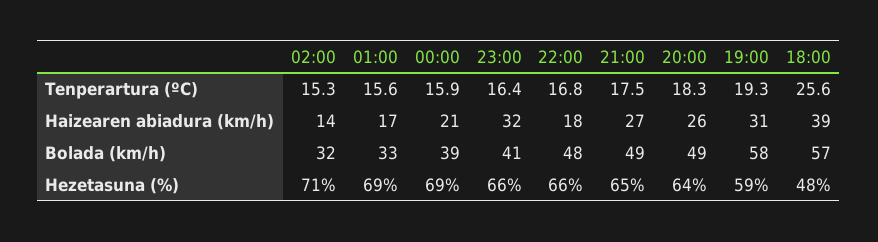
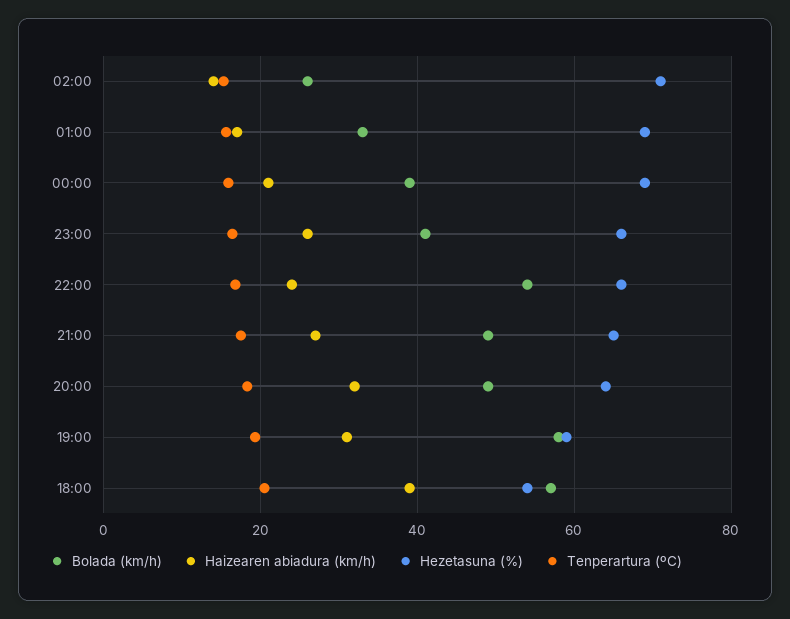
  {
    "Tenperartura (ºC)": {
      "02:00": 15.3,
      "01:00": 15.6,
      "00:00": 15.9,
      "23:00": 16.4,
      "22:00": 16.8,
      "21:00": 17.5,
      "20:00": 18.3,
      "19:00": 19.3,
-     "18:00": 25.6
+     "18:00": 20
    },
    "Haizearen abiadura (km/h)": {
      "02:00": 14,
      "01:00": 17,
      "00:00": 21,
-     "23:00": 32,
+     "23:00": 26,
-     "22:00": 18,
+     "22:00": 24,
      "21:00": 27,
-     "20:00": 26,
+     "20:00": 32,
      "19:00": 31,
      "18:00": 39
    },
    "Bolada (km/h)": {
-     "02:00": 32,
+     "02:00": 26,
      "01:00": 33,
      "00:00": 39,
      "23:00": 41,
-     "22:00": 48,
+     "22:00": 54,
      "21:00": 49,
      "20:00": 49,
      "19:00": 58,
      "18:00": 57
    },
    "Hezetasuna (%)": {
      "02:00": 71,
      "01:00": 69,
      "00:00": 69,
      "23:00": 66,
      "22:00": 66,
      "21:00": 65,
      "20:00": 64,
      "19:00": 59,
-     "18:00": 48
+     "18:00": 54
    }
  }

